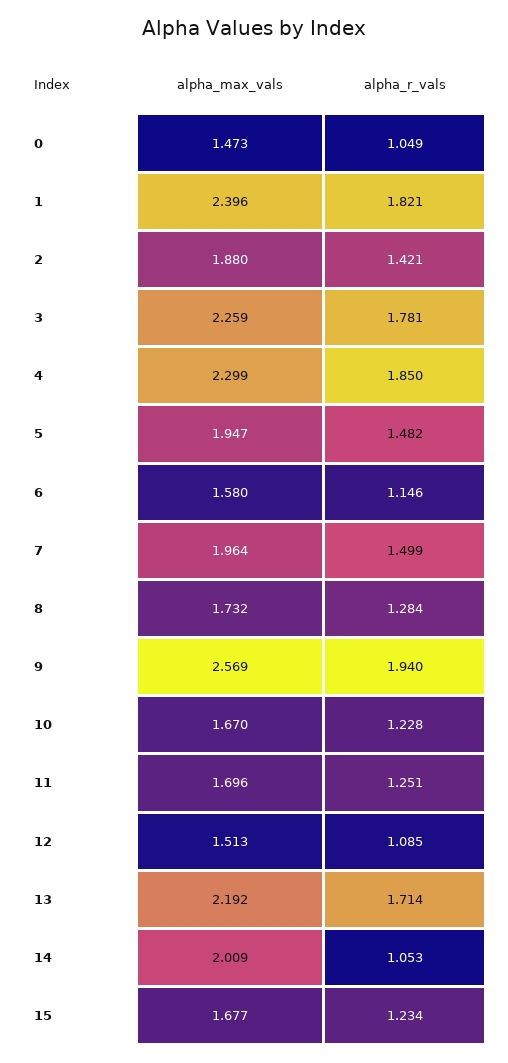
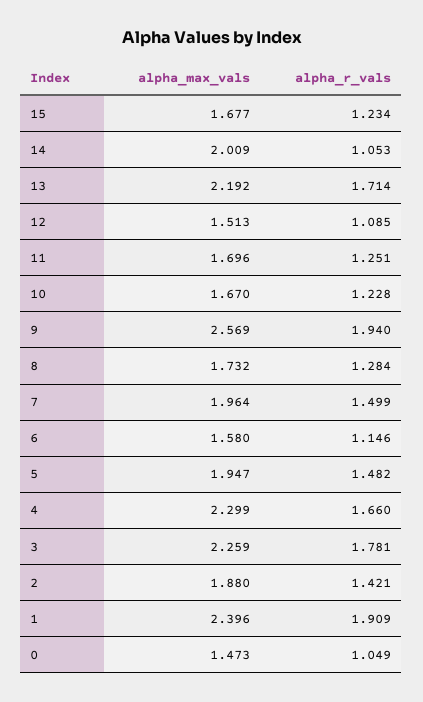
  {
    "alpha_max_vals": {
      "0": 1.473,
      "1": 2.396,
      "2": 1.88,
      "3": 2.259,
      "4": 2.299,
      "5": 1.947,
      "6": 1.58,
      "7": 1.964,
      "8": 1.732,
      "9": 2.569,
      "10": 1.67,
      "11": 1.696,
      "12": 1.513,
      "13": 2.192,
      "14": 2.009,
      "15": 1.677
    },
    "alpha_r_vals": {
      "0": 1.049,
-     "1": 1.821,
+     "1": 1.909,
      "2": 1.421,
      "3": 1.781,
-     "4": 1.85,
+     "4": 1.66,
      "5": 1.482,
      "6": 1.146,
      "7": 1.499,
      "8": 1.284,
      "9": 1.94,
      "10": 1.228,
      "11": 1.251,
      "12": 1.085,
      "13": 1.714,
      "14": 1.053,
      "15": 1.234
    }
  }

